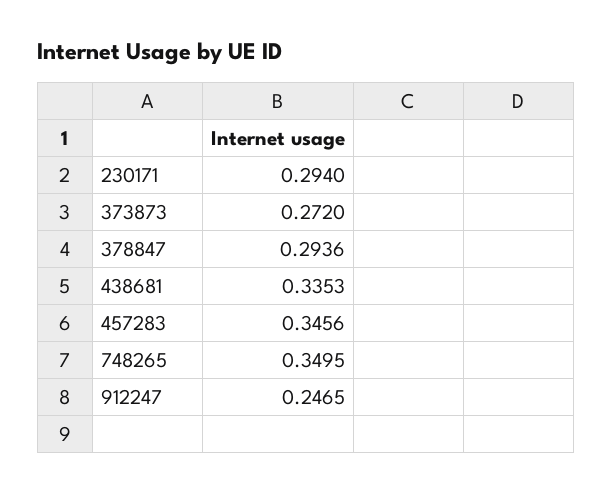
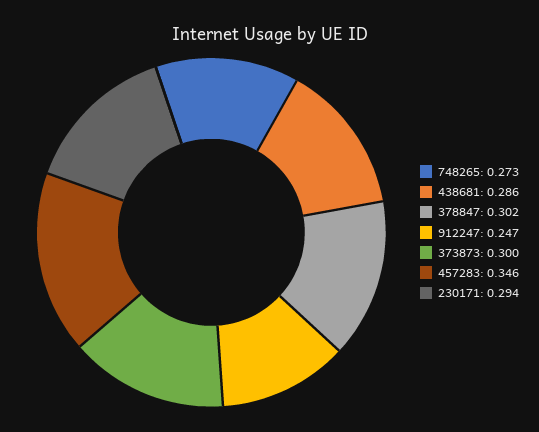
  {
    "230171": 0.294,
-   "373873": 0.272,
+   "373873": 0.3,
-   "378847": 0.2936,
+   "378847": 0.302,
-   "438681": 0.3353,
+   "438681": 0.286,
    "457283": 0.3456,
-   "748265": 0.3495,
+   "748265": 0.273,
    "912247": 0.2465
  }

